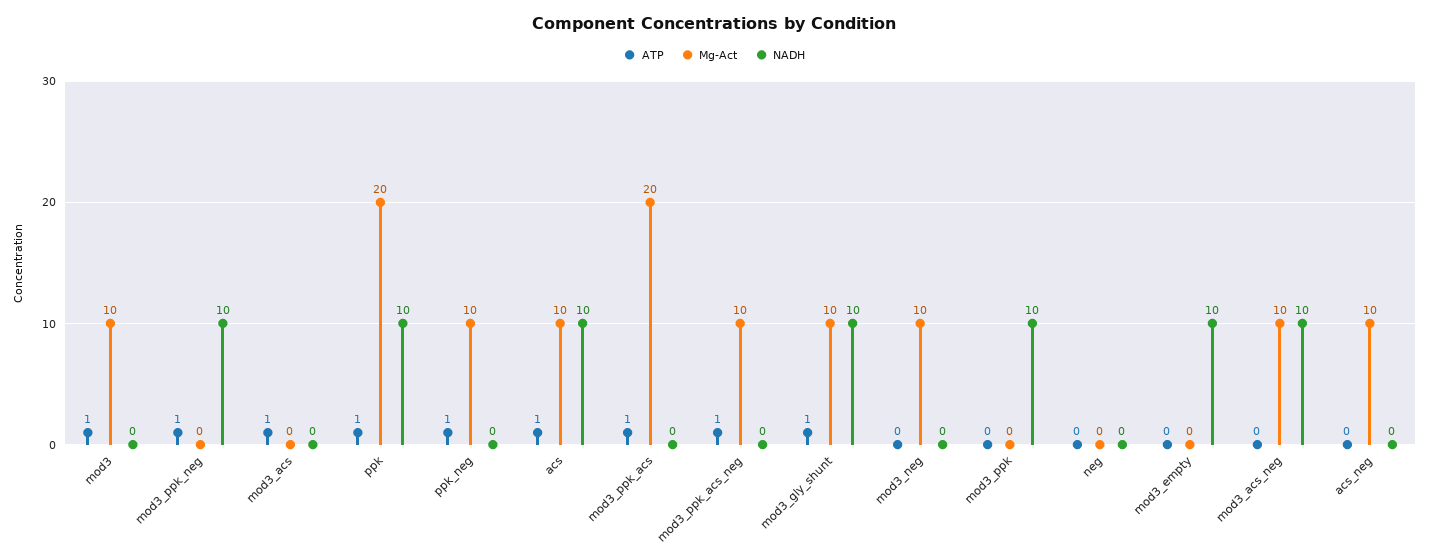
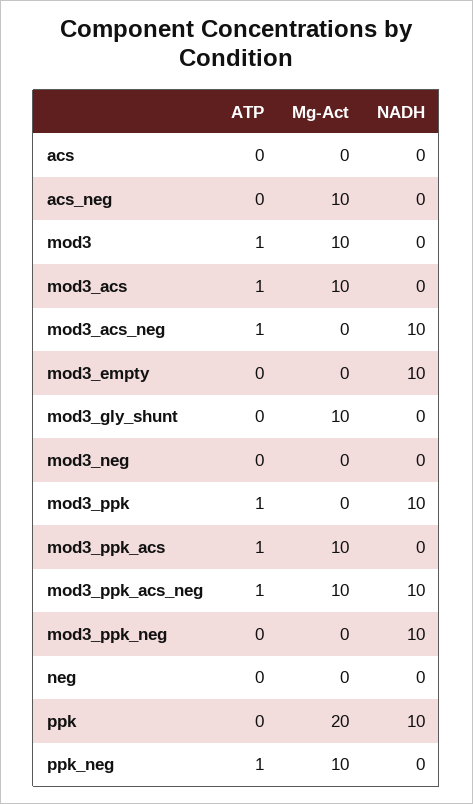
  {
    "ATP": {
      "mod3": 1,
-     "mod3_ppk_neg": 1,
+     "mod3_ppk_neg": 0,
      "mod3_acs": 1,
-     "ppk": 1,
+     "ppk": 0,
      "ppk_neg": 1,
-     "acs": 1,
+     "acs": 0,
      "mod3_ppk_acs": 1,
      "mod3_ppk_acs_neg": 1,
-     "mod3_gly_shunt": 1,
+     "mod3_gly_shunt": 0,
      "mod3_neg": 0,
-     "mod3_ppk": 0,
+     "mod3_ppk": 1,
      "neg": 0,
      "mod3_empty": 0,
-     "mod3_acs_neg": 0,
+     "mod3_acs_neg": 1,
      "acs_neg": 0
    },
    "Mg-Act": {
      "mod3": 10,
      "mod3_ppk_neg": 0,
-     "mod3_acs": 0,
+     "mod3_acs": 10,
      "ppk": 20,
      "ppk_neg": 10,
-     "acs": 10,
+     "acs": 0,
-     "mod3_ppk_acs": 20,
+     "mod3_ppk_acs": 10,
      "mod3_ppk_acs_neg": 10,
      "mod3_gly_shunt": 10,
-     "mod3_neg": 10,
+     "mod3_neg": 0,
      "mod3_ppk": 0,
      "neg": 0,
      "mod3_empty": 0,
-     "mod3_acs_neg": 10,
+     "mod3_acs_neg": 0,
      "acs_neg": 10
    },
    "NADH": {
      "mod3": 0,
      "mod3_ppk_neg": 10,
      "mod3_acs": 0,
      "ppk": 10,
      "ppk_neg": 0,
-     "acs": 10,
+     "acs": 0,
      "mod3_ppk_acs": 0,
-     "mod3_ppk_acs_neg": 0,
+     "mod3_ppk_acs_neg": 10,
-     "mod3_gly_shunt": 10,
+     "mod3_gly_shunt": 0,
      "mod3_neg": 0,
      "mod3_ppk": 10,
      "neg": 0,
      "mod3_empty": 10,
      "mod3_acs_neg": 10,
      "acs_neg": 0
    }
  }

